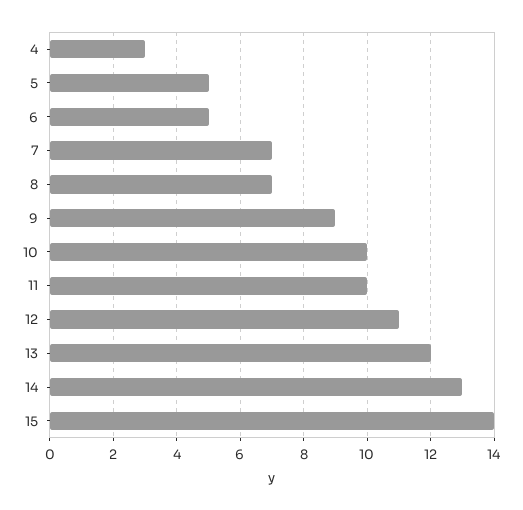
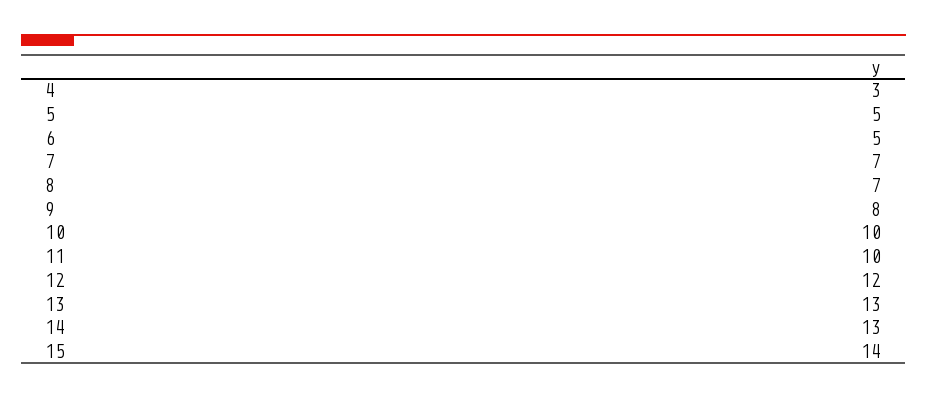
  {
    "4": 3,
    "5": 5,
    "6": 5,
    "7": 7,
    "8": 7,
-   "9": 9,
+   "9": 8,
    "10": 10,
    "11": 10,
-   "12": 11,
+   "12": 12,
-   "13": 12,
+   "13": 13,
    "14": 13,
    "15": 14
  }

